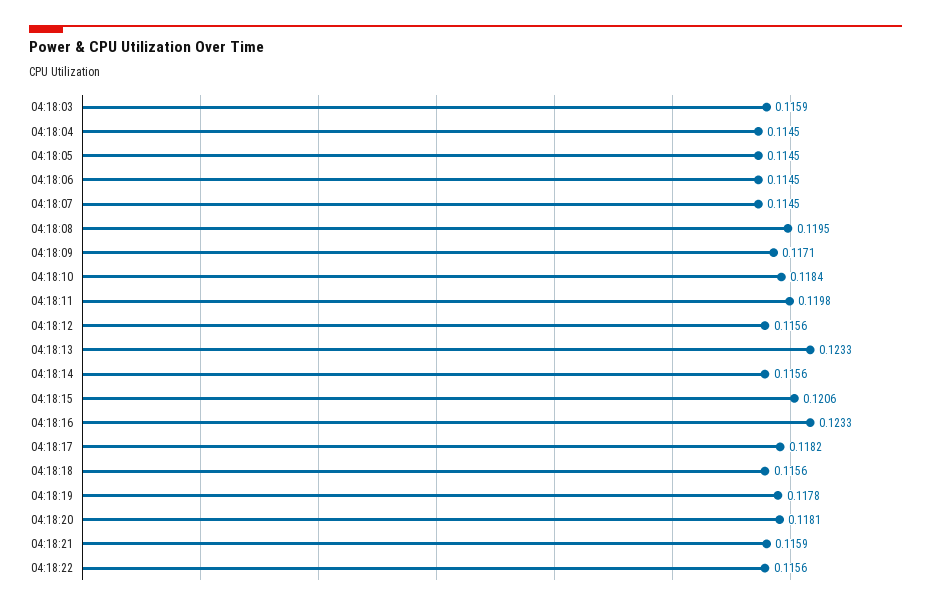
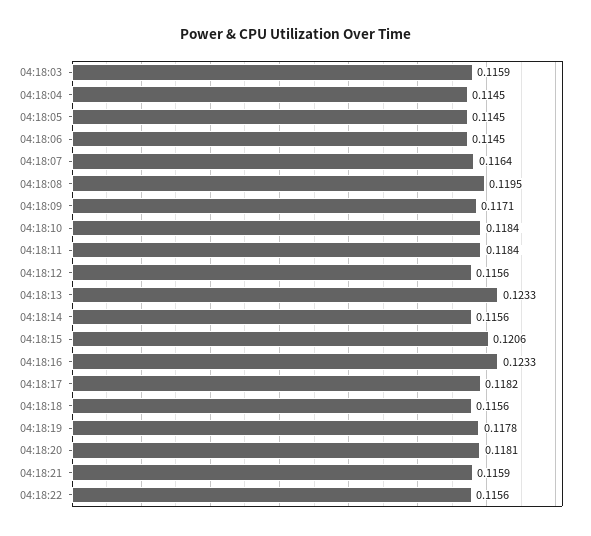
  {
    "04:18:03": 0.1159,
    "04:18:04": 0.1145,
    "04:18:05": 0.1145,
    "04:18:06": 0.1145,
-   "04:18:07": 0.1145,
+   "04:18:07": 0.1164,
    "04:18:08": 0.1195,
    "04:18:09": 0.1171,
    "04:18:10": 0.1184,
-   "04:18:11": 0.1198,
+   "04:18:11": 0.1184,
    "04:18:12": 0.1156,
    "04:18:13": 0.1233,
    "04:18:14": 0.1156,
    "04:18:15": 0.1206,
    "04:18:16": 0.1233,
    "04:18:17": 0.1182,
    "04:18:18": 0.1156,
    "04:18:19": 0.1178,
    "04:18:20": 0.1181,
    "04:18:21": 0.1159,
    "04:18:22": 0.1156
  }

